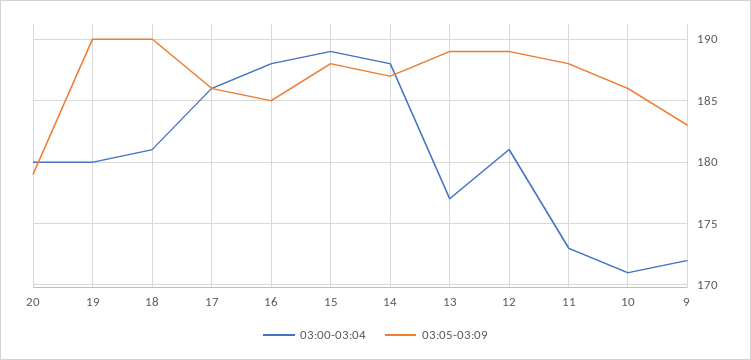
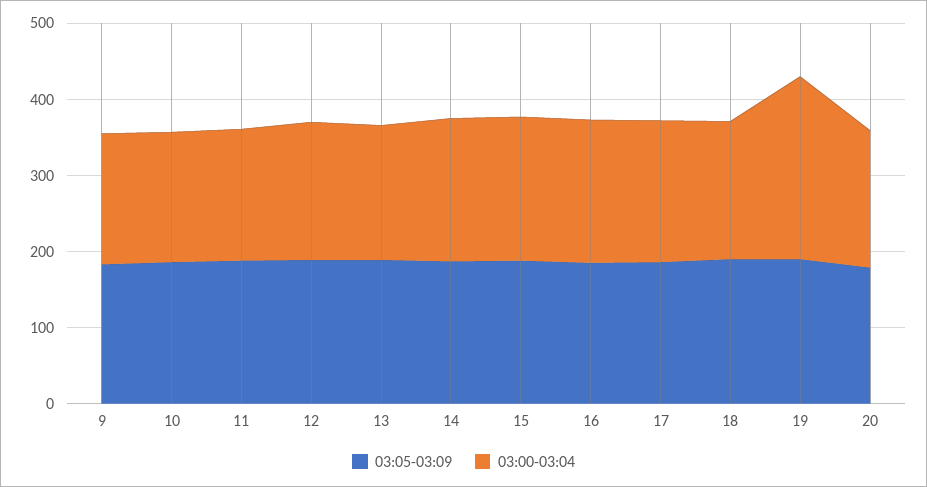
  {
    "03:00-03:04": {
      "20": 180,
-     "19": 180,
+     "19": 240,
      "18": 181,
      "17": 186,
      "16": 188,
      "15": 189,
      "14": 188,
      "13": 177,
      "12": 181,
      "11": 173,
      "10": 171,
      "9": 172
    },
    "03:05-03:09": {
      "20": 179,
      "19": 190,
      "18": 190,
      "17": 186,
      "16": 185,
      "15": 188,
      "14": 187,
      "13": 189,
      "12": 189,
      "11": 188,
      "10": 186,
      "9": 183
    }
  }

